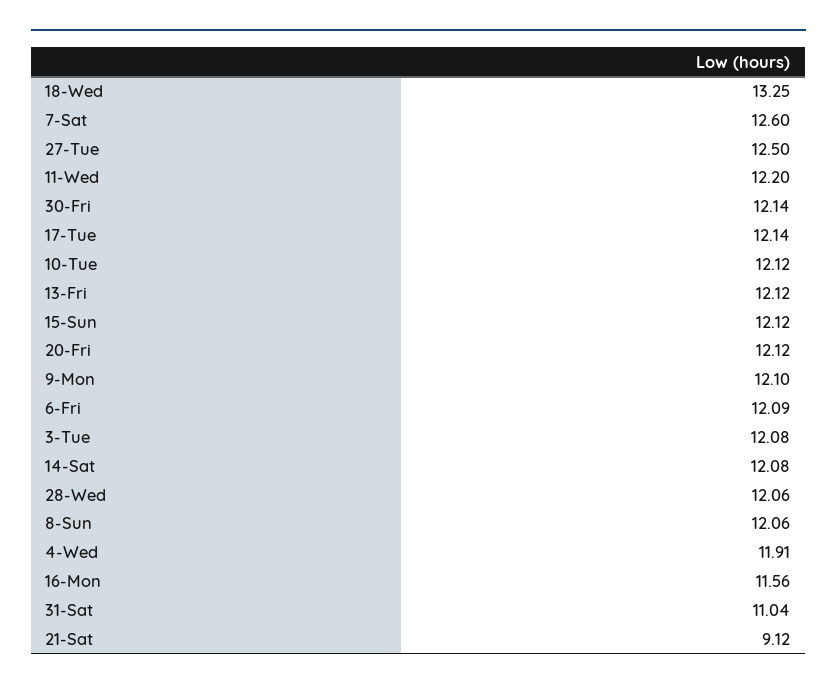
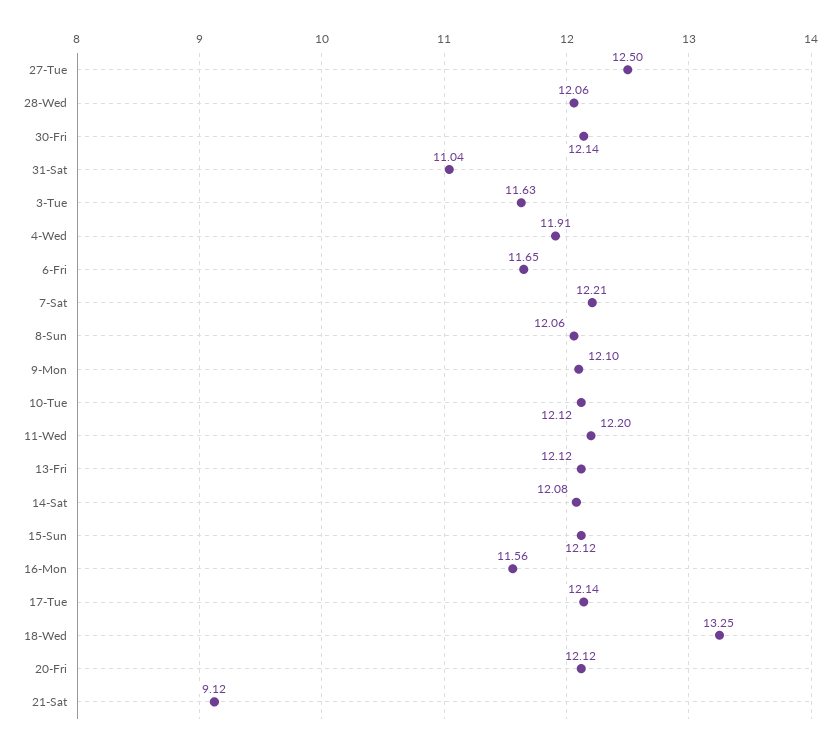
  {
    "18-Wed": 13.25,
-   "7-Sat": 12.6,
+   "7-Sat": 12.21,
    "27-Tue": 12.5,
    "11-Wed": 12.2,
    "30-Fri": 12.14,
    "17-Tue": 12.14,
    "10-Tue": 12.12,
    "13-Fri": 12.12,
    "15-Sun": 12.12,
    "20-Fri": 12.12,
    "9-Mon": 12.1,
-   "6-Fri": 12.09,
+   "6-Fri": 11.65,
-   "3-Tue": 12.08,
+   "3-Tue": 11.63,
    "14-Sat": 12.08,
    "28-Wed": 12.06,
    "8-Sun": 12.06,
    "4-Wed": 11.91,
    "16-Mon": 11.56,
    "31-Sat": 11.04,
    "21-Sat": 9.12
  }

